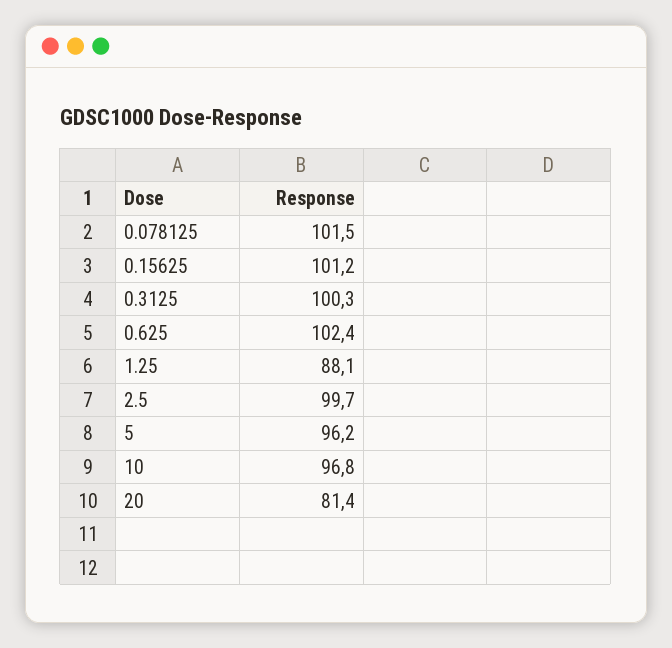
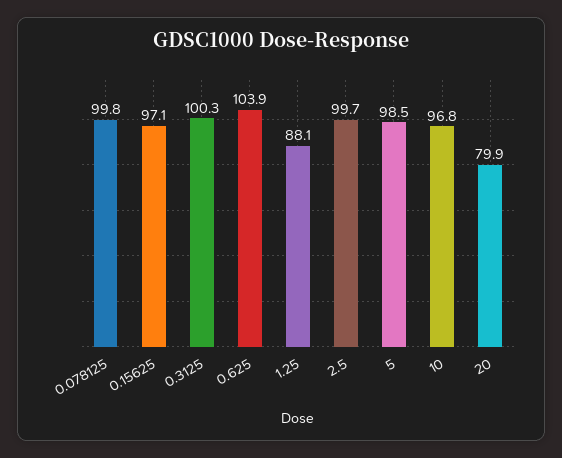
  {
-   "0.078125": 101.5,
+   "0.078125": 99.8,
-   "0.15625": 101.2,
+   "0.15625": 97.1,
    "0.3125": 100.3,
-   "0.625": 102.4,
+   "0.625": 103.9,
    "1.25": 88.1,
    "2.5": 99.7,
-   "5": 96.2,
+   "5": 98.5,
    "10": 96.8,
-   "20": 81.4
+   "20": 79.9
  }

